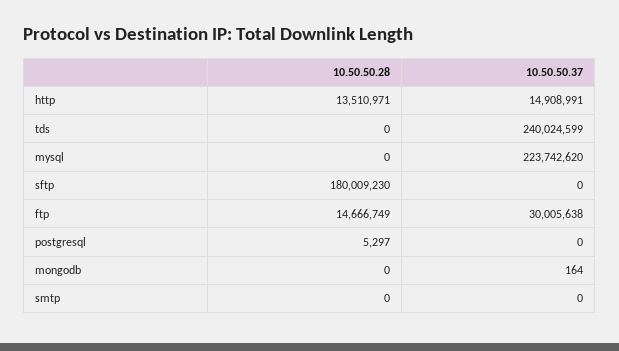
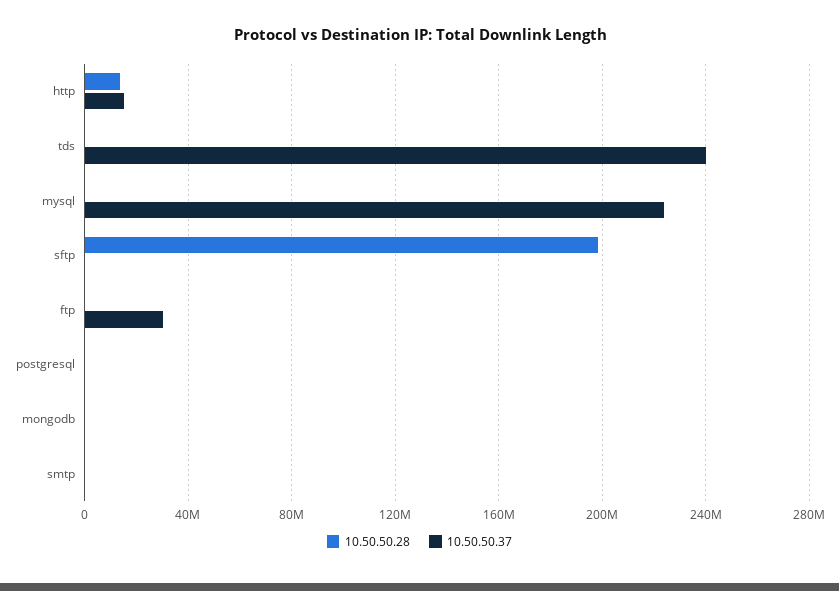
  {
    "10.50.50.28": {
      "http": 13510971,
      "tds": 0,
      "mysql": 0,
-     "sftp": 180009230,
+     "sftp": 200000000,
-     "ftp": 14666749,
+     "ftp": 0,
      "postgresql": 5297,
      "mongodb": 0,
      "smtp": 0
    },
    "10.50.50.37": {
      "http": 14908991,
      "tds": 240024599,
      "mysql": 223742620,
      "sftp": 0,
      "ftp": 30005638,
      "postgresql": 0,
      "mongodb": 164,
      "smtp": 0
    }
  }

